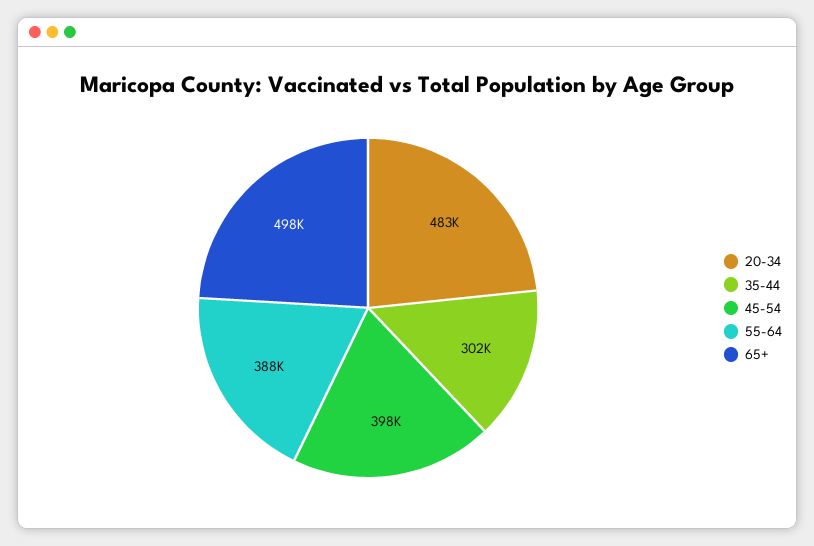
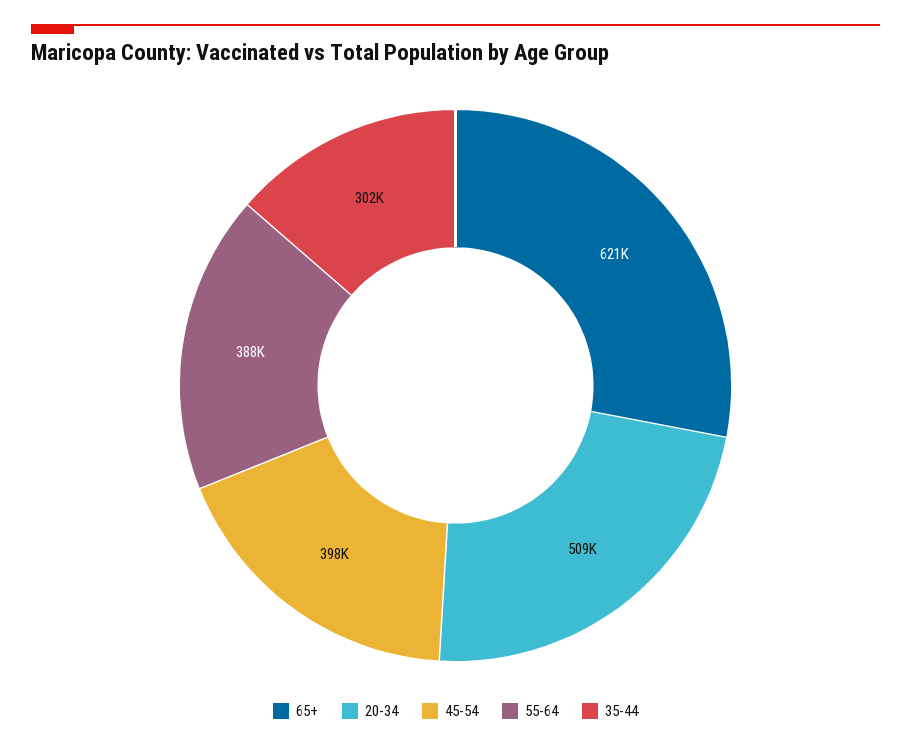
  {
-   "20-34": 483000,
+   "20-34": 509000,
    "35-44": 302000,
    "45-54": 398000,
    "55-64": 388000,
-   "65+": 498000
+   "65+": 621000
  }

